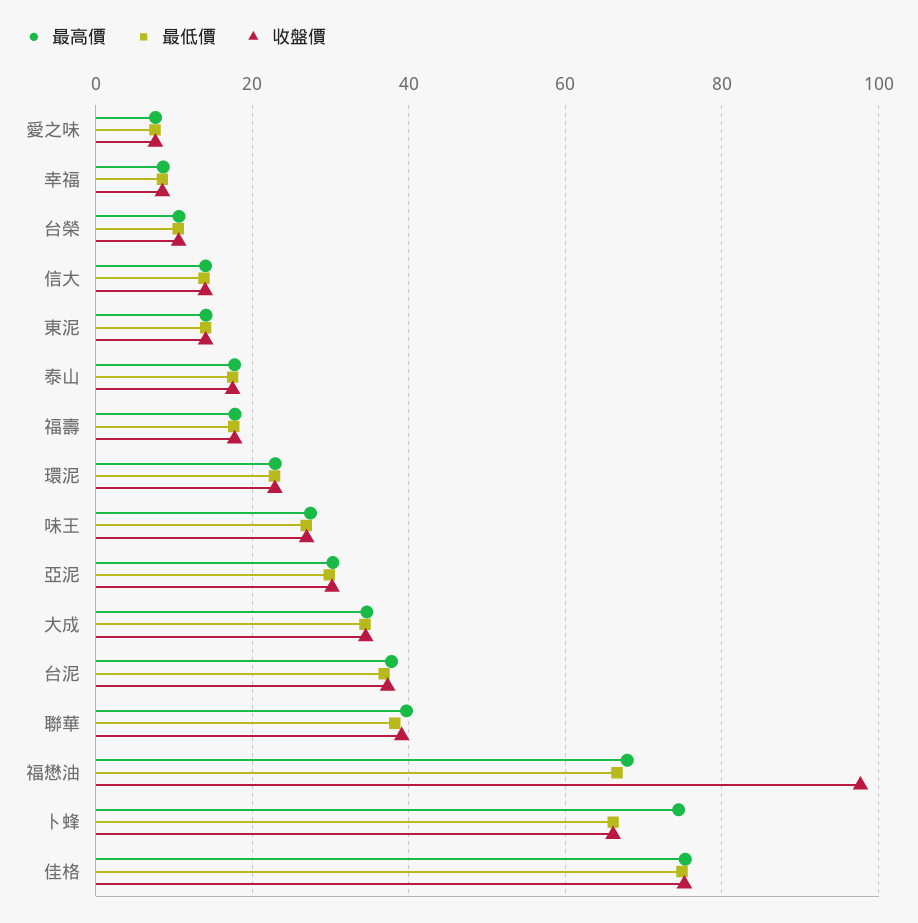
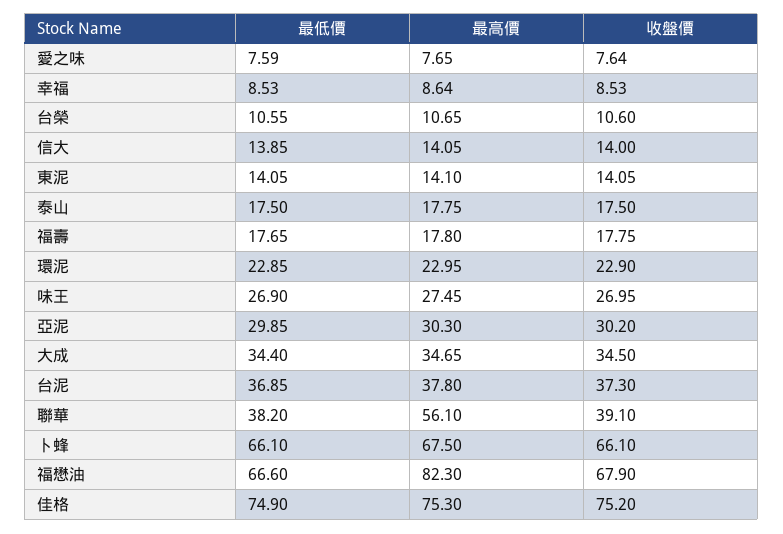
  {
    "最高價": {
      "愛之味": 7.65,
      "幸福": 8.64,
      "台榮": 10.65,
      "信大": 14.05,
      "東泥": 14.1,
      "泰山": 17.75,
      "福壽": 17.8,
      "環泥": 22.95,
      "味王": 27.45,
      "亞泥": 30.3,
      "大成": 34.65,
      "台泥": 37.8,
-     "聯華": 40,
+     "聯華": 56.1,
-     "福懋油": 68,
+     "福懋油": 82.3,
-     "卜蜂": 74,
+     "卜蜂": 67.5,
      "佳格": 75.3
    },
    "最低價": {
      "愛之味": 7.59,
      "幸福": 8.53,
      "台榮": 10.55,
      "信大": 13.85,
      "東泥": 14.05,
      "泰山": 17.5,
      "福壽": 17.65,
      "環泥": 22.85,
      "味王": 26.9,
      "亞泥": 29.85,
      "大成": 34.4,
      "台泥": 36.85,
      "聯華": 38.2,
      "福懋油": 66.6,
      "卜蜂": 66.1,
      "佳格": 74.9
    },
    "收盤價": {
      "愛之味": 7.64,
      "幸福": 8.53,
      "台榮": 10.6,
      "信大": 14,
      "東泥": 14.05,
      "泰山": 17.5,
      "福壽": 17.75,
      "環泥": 22.9,
      "味王": 26.95,
      "亞泥": 30.2,
      "大成": 34.5,
      "台泥": 37.3,
      "聯華": 39.1,
-     "福懋油": 98,
+     "福懋油": 67.9,
      "卜蜂": 66.1,
      "佳格": 75.2
    }
  }

